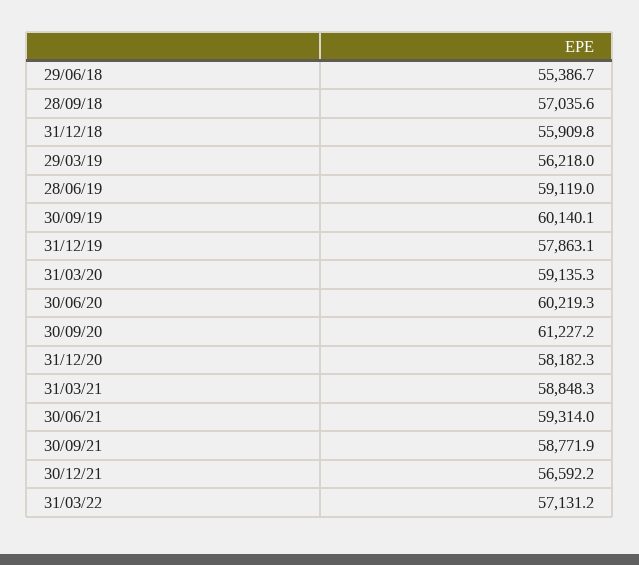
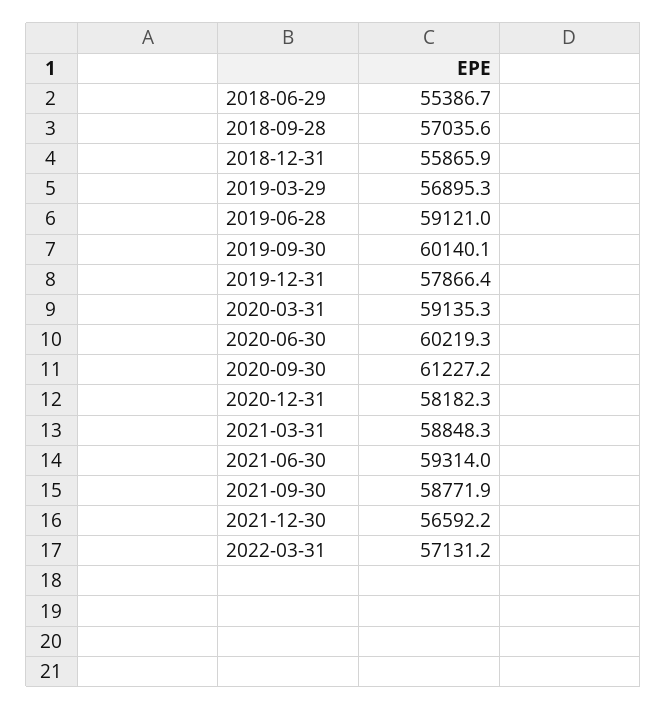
  {
    "29/06/18": 55386.7,
    "28/09/18": 57035.6,
-   "31/12/18": 55909.8,
+   "31/12/18": 55865.9,
-   "29/03/19": 56218,
+   "29/03/19": 56895.3,
-   "28/06/19": 59119,
+   "28/06/19": 59121,
    "30/09/19": 60140.1,
-   "31/12/19": 57863.1,
+   "31/12/19": 57866.4,
    "31/03/20": 59135.3,
    "30/06/20": 60219.3,
    "30/09/20": 61227.2,
    "31/12/20": 58182.3,
    "31/03/21": 58848.3,
    "30/06/21": 59314,
    "30/09/21": 58771.9,
    "30/12/21": 56592.2,
    "31/03/22": 57131.2
  }

